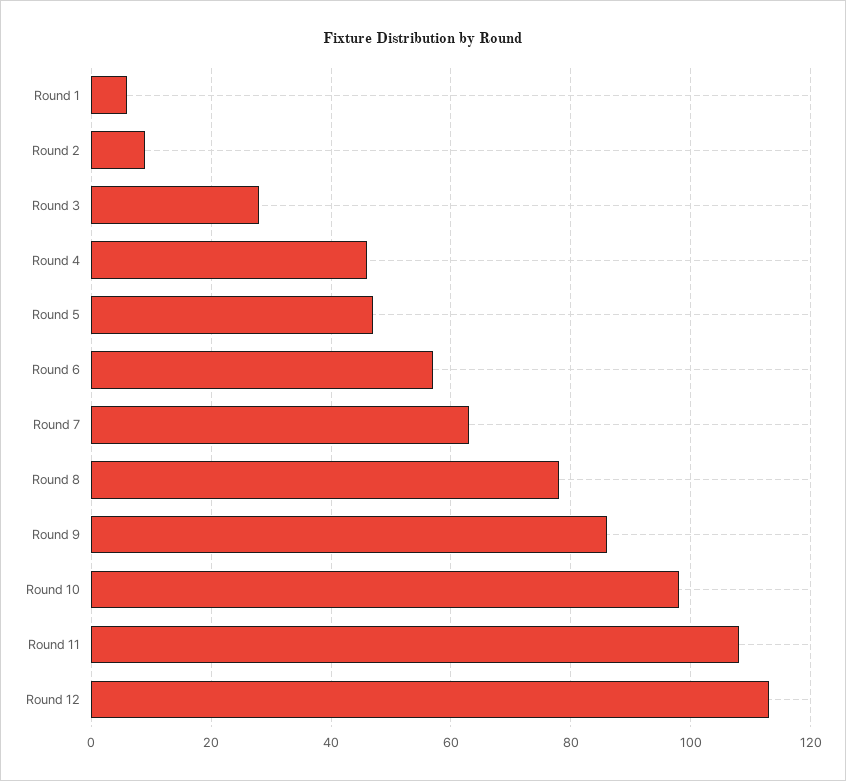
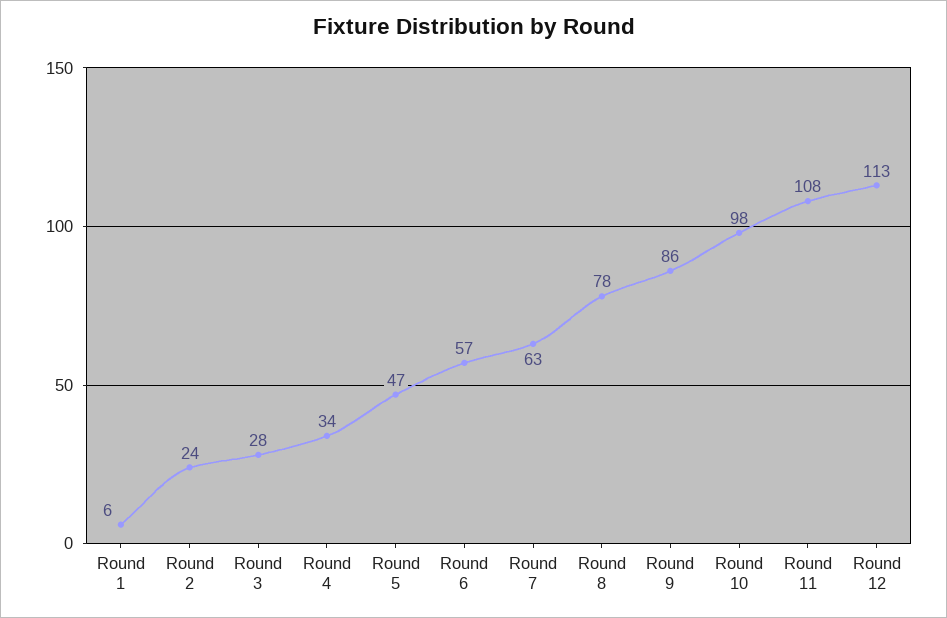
  {
    "Round 1": 6,
-   "Round 2": 10,
+   "Round 2": 24,
    "Round 3": 28,
-   "Round 4": 45,
+   "Round 4": 34,
    "Round 5": 47,
    "Round 6": 57,
    "Round 7": 63,
    "Round 8": 78,
    "Round 9": 86,
    "Round 10": 98,
    "Round 11": 108,
    "Round 12": 113
  }

